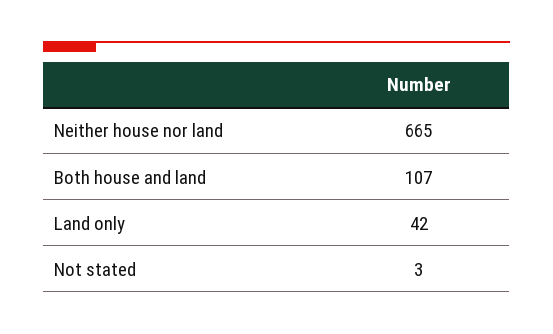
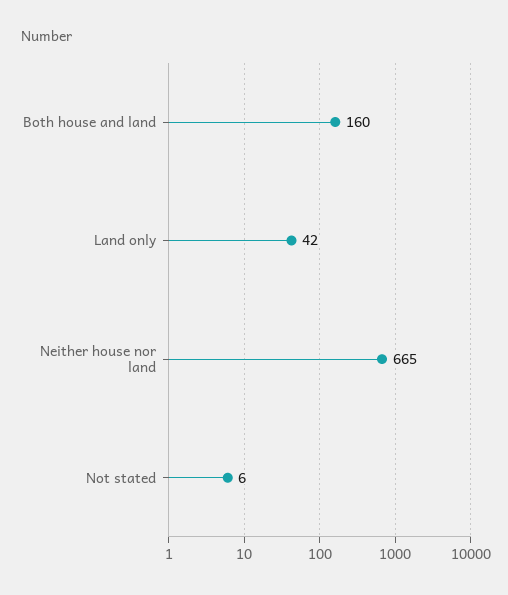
  {
    "Neither house nor land": 665,
-   "Both house and land": 107,
+   "Both house and land": 160,
    "Land only": 42,
-   "Not stated": 3
+   "Not stated": 6
  }

